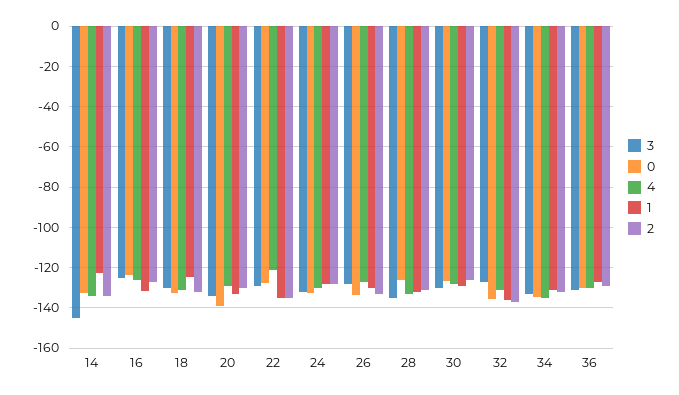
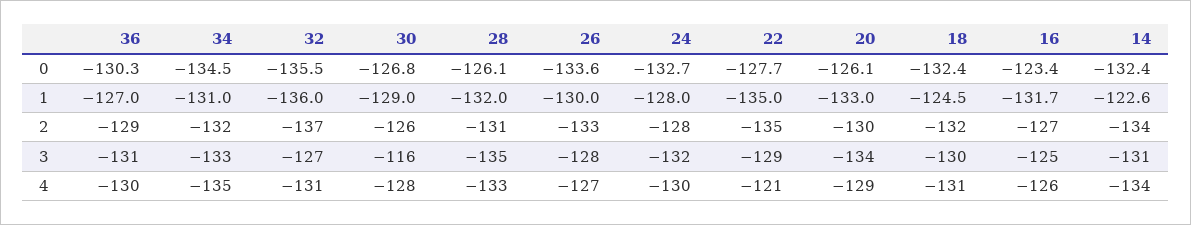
  {
    "3": {
-     "14": -145,
+     "14": -131,
      "16": -125,
      "18": -130,
      "20": -134,
      "22": -129,
      "24": -132,
      "26": -128,
      "28": -135,
-     "30": -130,
+     "30": -116,
      "32": -127,
      "34": -133,
      "36": -131
    },
    "0": {
      "14": -132.4,
      "16": -123.4,
      "18": -132.4,
-     "20": -140,
+     "20": -126.1,
      "22": -127.7,
      "24": -132.7,
      "26": -133.6,
      "28": -126.1,
      "30": -126.8,
      "32": -135.5,
      "34": -134.5,
      "36": -130.3
    },
    "4": {
      "14": -134,
      "16": -126,
      "18": -131,
      "20": -129,
      "22": -121,
      "24": -130,
      "26": -127,
      "28": -133,
      "30": -128,
      "32": -131,
      "34": -135,
      "36": -130
    },
    "1": {
      "14": -122.6,
      "16": -131.7,
      "18": -124.5,
      "20": -133,
      "22": -135,
      "24": -128,
      "26": -130,
      "28": -132,
      "30": -129,
      "32": -136,
      "34": -131,
      "36": -127
    },
    "2": {
      "14": -134,
      "16": -127,
      "18": -132,
      "20": -130,
      "22": -135,
      "24": -128,
      "26": -133,
      "28": -131,
      "30": -126,
      "32": -137,
      "34": -132,
      "36": -129
    }
  }

